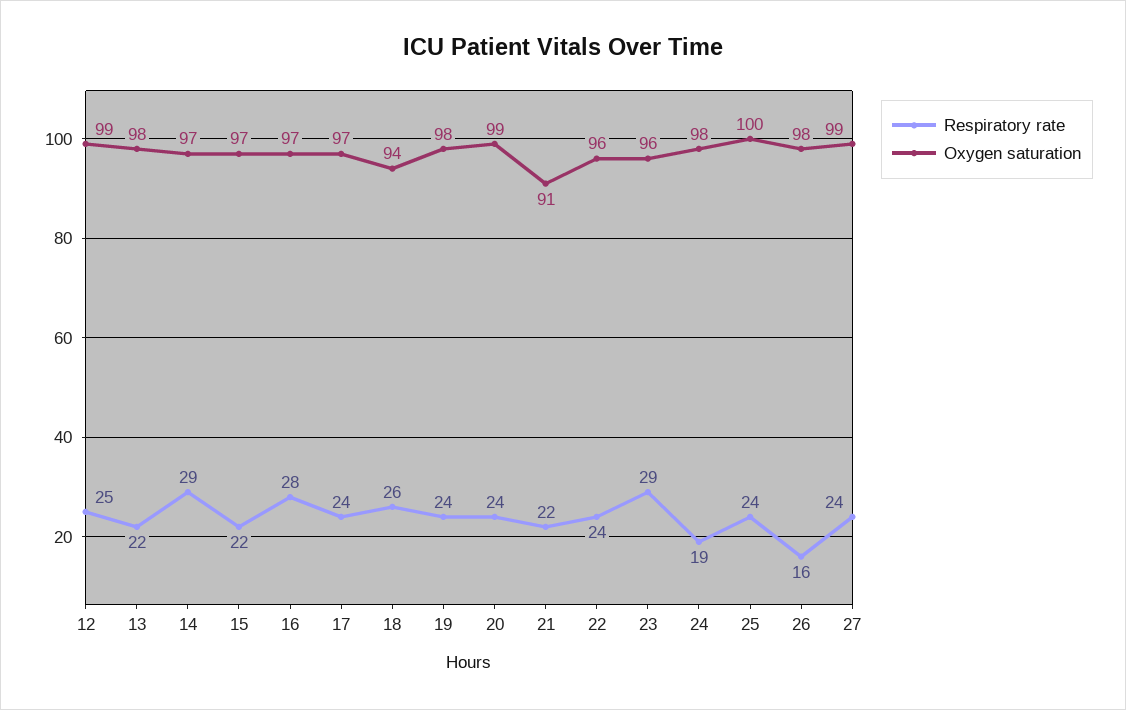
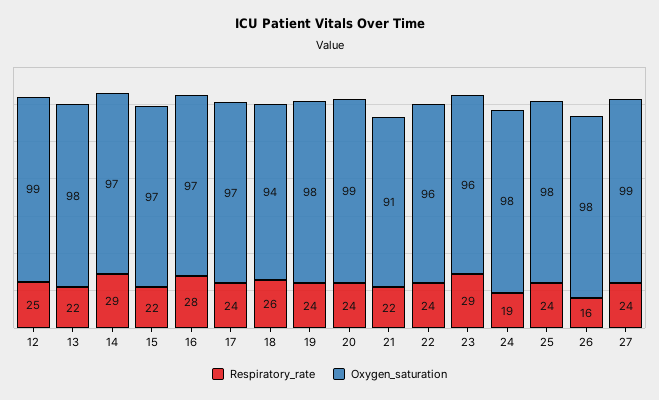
  {
    "Respiratory rate": {
      "12": 25,
      "13": 22,
      "14": 29,
      "15": 22,
      "16": 28,
      "17": 24,
      "18": 26,
      "19": 24,
      "20": 24,
      "21": 22,
      "22": 24,
      "23": 29,
      "24": 19,
      "25": 24,
      "26": 16,
      "27": 24
    },
    "Oxygen saturation": {
      "12": 99,
      "13": 98,
      "14": 97,
      "15": 97,
      "16": 97,
      "17": 97,
      "18": 94,
      "19": 98,
      "20": 99,
      "21": 91,
      "22": 96,
      "23": 96,
      "24": 98,
-     "25": 100,
+     "25": 98,
      "26": 98,
      "27": 99
    }
  }

